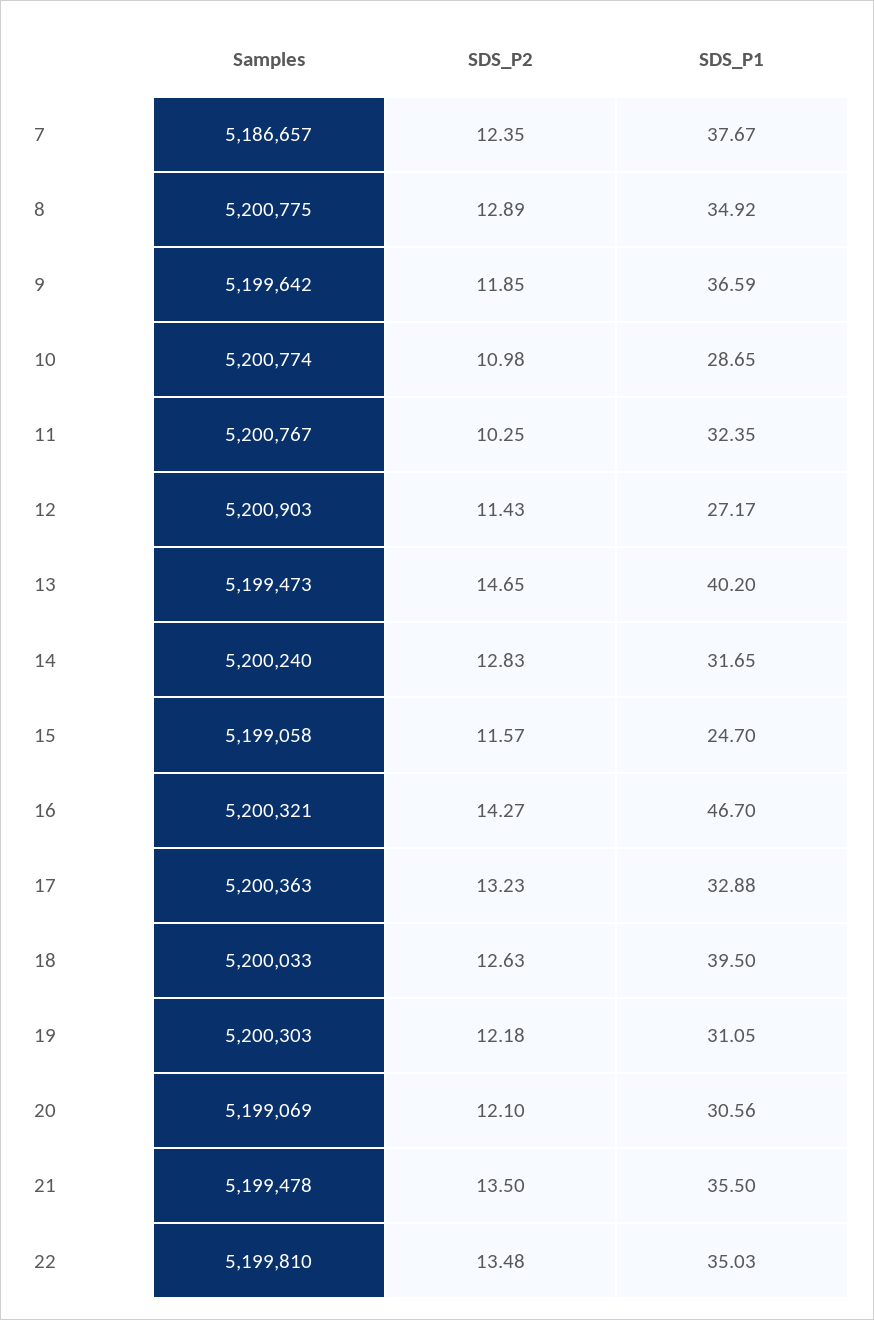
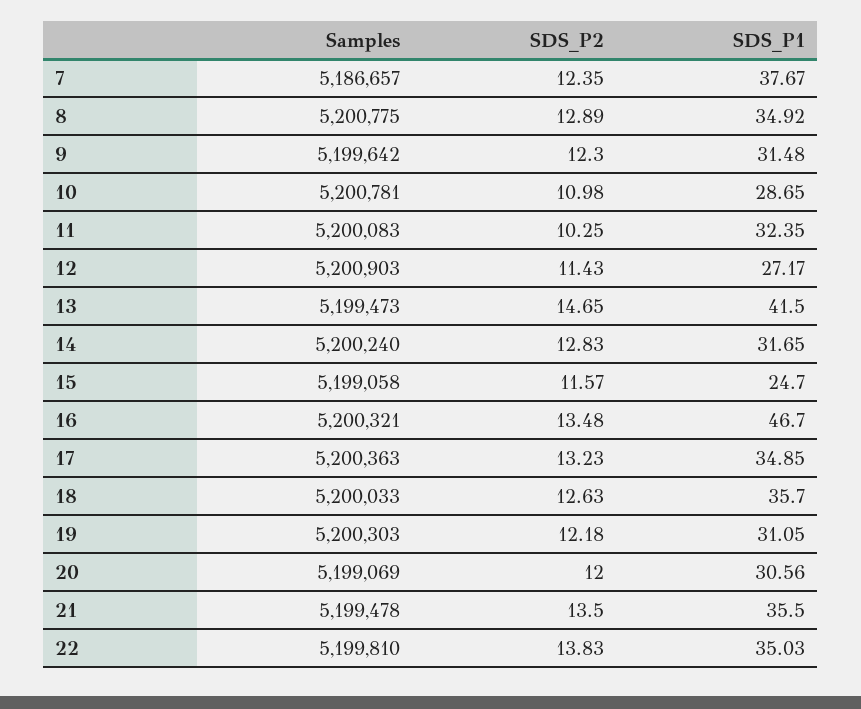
  {
    "Samples": {
      "7": 5186657,
      "8": 5200775,
      "9": 5199642,
-     "10": 5200774,
+     "10": 5200781,
-     "11": 5200767,
+     "11": 5200083,
      "12": 5200903,
      "13": 5199473,
      "14": 5200240,
      "15": 5199058,
      "16": 5200321,
      "17": 5200363,
      "18": 5200033,
      "19": 5200303,
      "20": 5199069,
      "21": 5199478,
      "22": 5199810
    },
    "SDS_P2": {
      "7": 12.35,
      "8": 12.89,
-     "9": 11.85,
+     "9": 12.3,
      "10": 10.98,
      "11": 10.25,
      "12": 11.43,
      "13": 14.65,
      "14": 12.83,
      "15": 11.57,
-     "16": 14.27,
+     "16": 13.48,
      "17": 13.23,
      "18": 12.63,
      "19": 12.18,
-     "20": 12.1,
+     "20": 12,
      "21": 13.5,
-     "22": 13.48
+     "22": 13.83
    },
    "SDS_P1": {
      "7": 37.67,
      "8": 34.92,
-     "9": 36.59,
+     "9": 31.48,
      "10": 28.65,
      "11": 32.35,
      "12": 27.17,
-     "13": 40.2,
+     "13": 41.5,
      "14": 31.65,
      "15": 24.7,
      "16": 46.7,
-     "17": 32.88,
+     "17": 34.85,
-     "18": 39.5,
+     "18": 35.7,
      "19": 31.05,
      "20": 30.56,
      "21": 35.5,
      "22": 35.03
    }
  }

